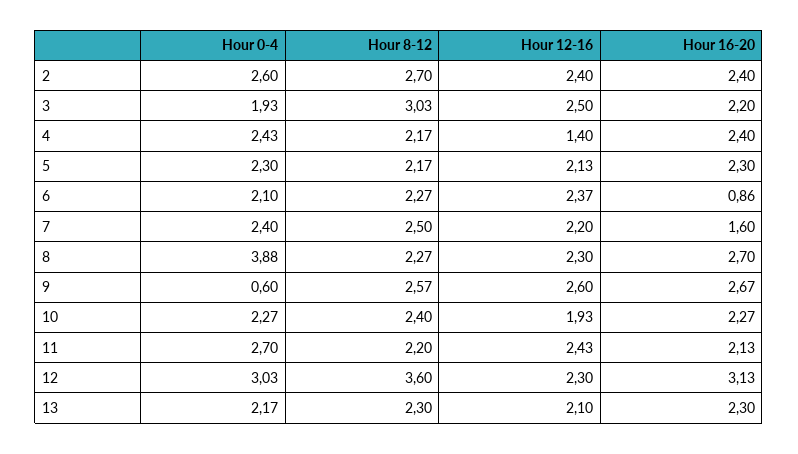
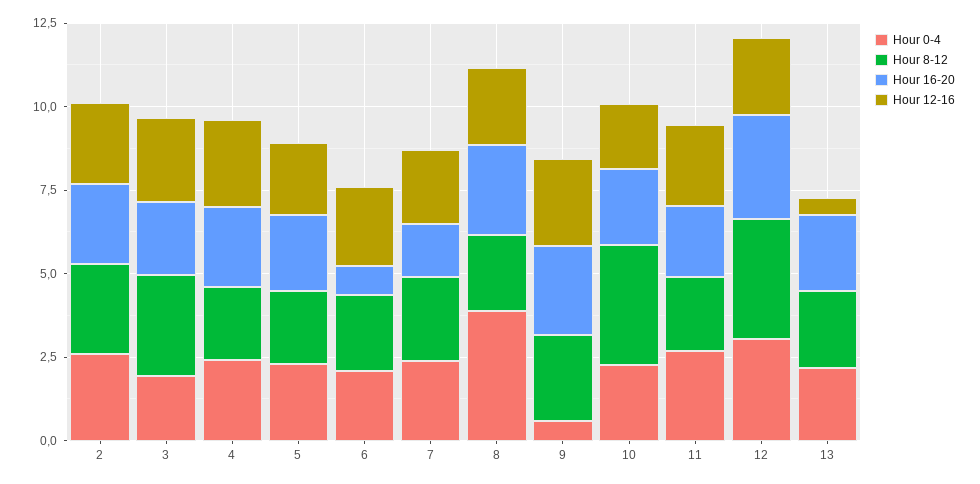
  {
    "Hour 0-4": {
      "2": 2.6,
      "3": 1.93,
      "4": 2.43,
      "5": 2.3,
      "6": 2.1,
      "7": 2.4,
      "8": 3.88,
      "9": 0.6,
      "10": 2.27,
      "11": 2.7,
      "12": 3.03,
      "13": 2.17
    },
    "Hour 8-12": {
      "2": 2.7,
      "3": 3.03,
      "4": 2.17,
      "5": 2.17,
      "6": 2.27,
      "7": 2.5,
      "8": 2.27,
      "9": 2.57,
-     "10": 2.4,
+     "10": 3.5,
      "11": 2.2,
      "12": 3.6,
      "13": 2.3
    },
    "Hour 12-16": {
      "2": 2.4,
      "3": 2.5,
-     "4": 1.4,
+     "4": 2.5,
      "5": 2.13,
      "6": 2.37,
      "7": 2.2,
      "8": 2.3,
      "9": 2.6,
      "10": 1.93,
      "11": 2.43,
      "12": 2.3,
-     "13": 2.1
+     "13": 0.5
    },
    "Hour 16-20": {
      "2": 2.4,
      "3": 2.2,
      "4": 2.4,
      "5": 2.3,
      "6": 0.86,
      "7": 1.6,
      "8": 2.7,
      "9": 2.67,
      "10": 2.27,
      "11": 2.13,
      "12": 3.13,
      "13": 2.3
    }
  }

